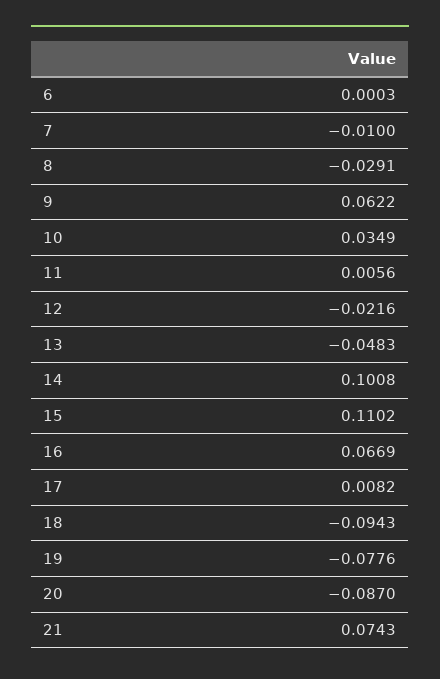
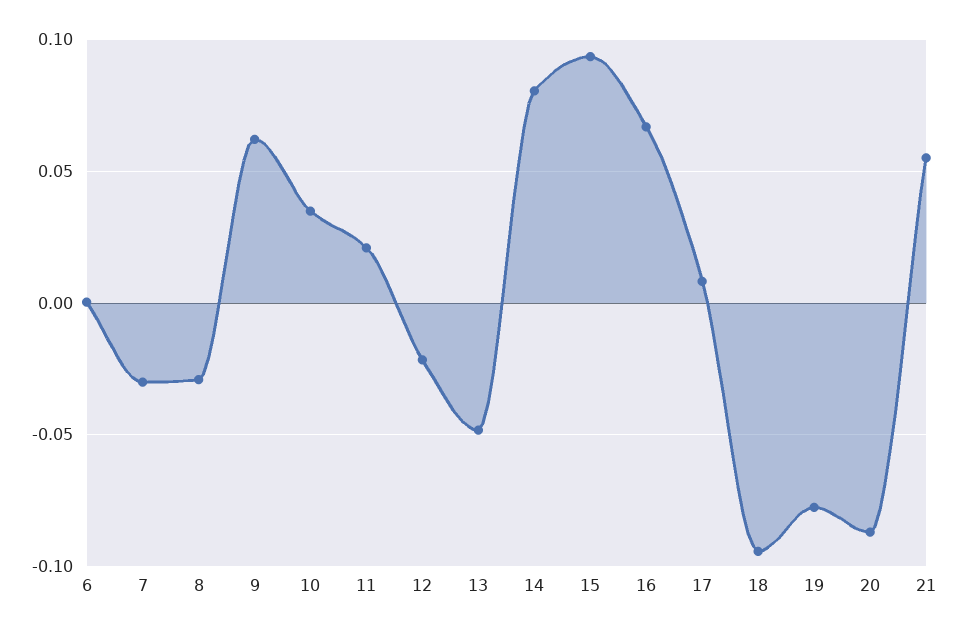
  {
    "6": 0.0003,
-   "7": -0.01,
+   "7": -0.03,
    "8": -0.0291,
    "9": 0.0622,
    "10": 0.0349,
-   "11": 0.0056,
+   "11": 0.02,
    "12": -0.0216,
    "13": -0.0483,
-   "14": 0.1008,
+   "14": 0.08,
-   "15": 0.1102,
+   "15": 0.095,
    "16": 0.0669,
    "17": 0.0082,
    "18": -0.0943,
    "19": -0.0776,
    "20": -0.087,
-   "21": 0.0743
+   "21": 0.055
  }

